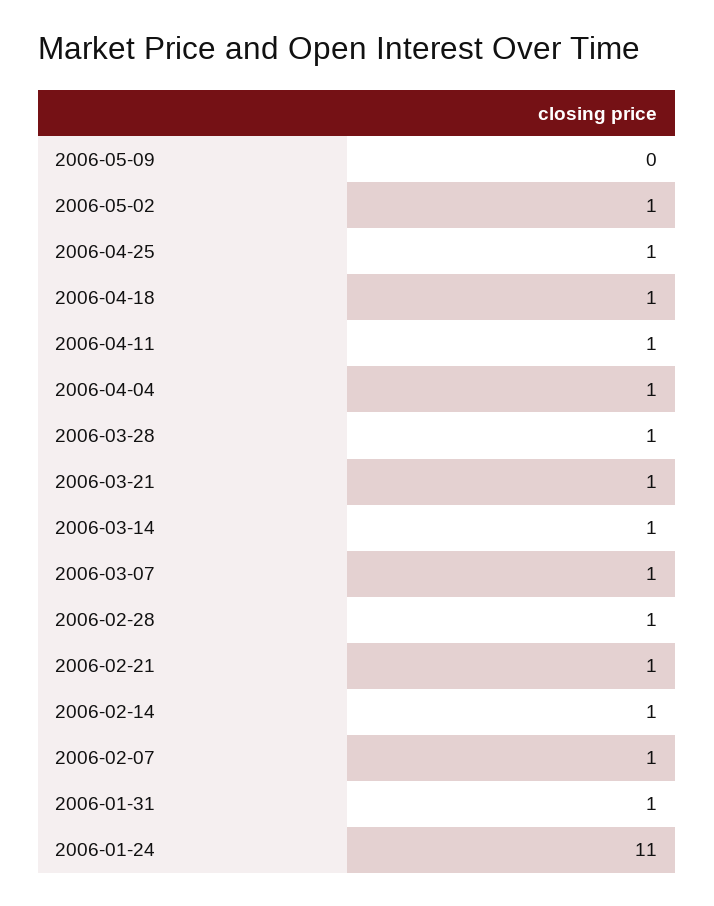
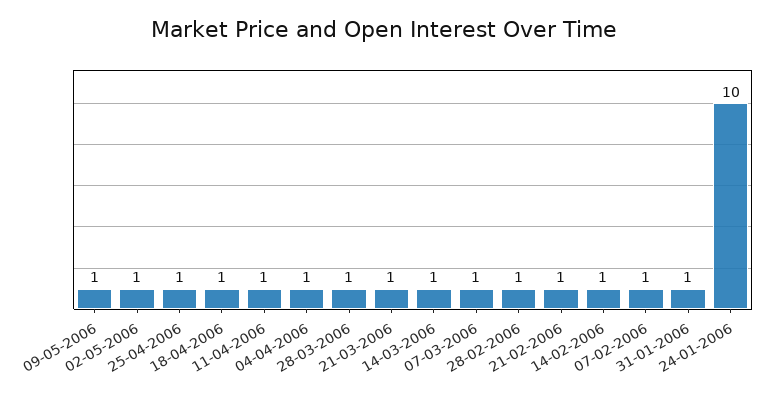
  {
-   "2006-05-09": 0,
+   "2006-05-09": 1,
    "2006-05-02": 1,
    "2006-04-25": 1,
    "2006-04-18": 1,
    "2006-04-11": 1,
    "2006-04-04": 1,
    "2006-03-28": 1,
    "2006-03-21": 1,
    "2006-03-14": 1,
    "2006-03-07": 1,
    "2006-02-28": 1,
    "2006-02-21": 1,
    "2006-02-14": 1,
    "2006-02-07": 1,
    "2006-01-31": 1,
-   "2006-01-24": 11
+   "2006-01-24": 10
  }

